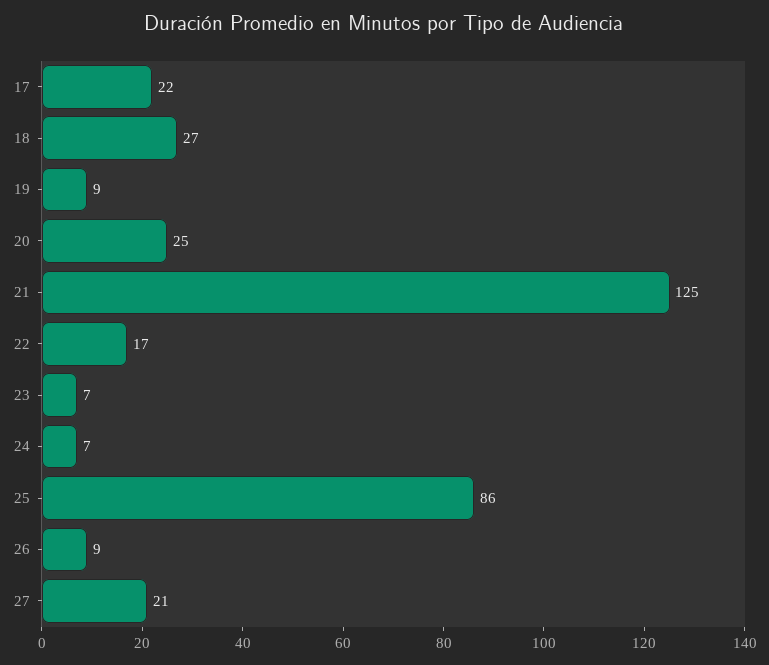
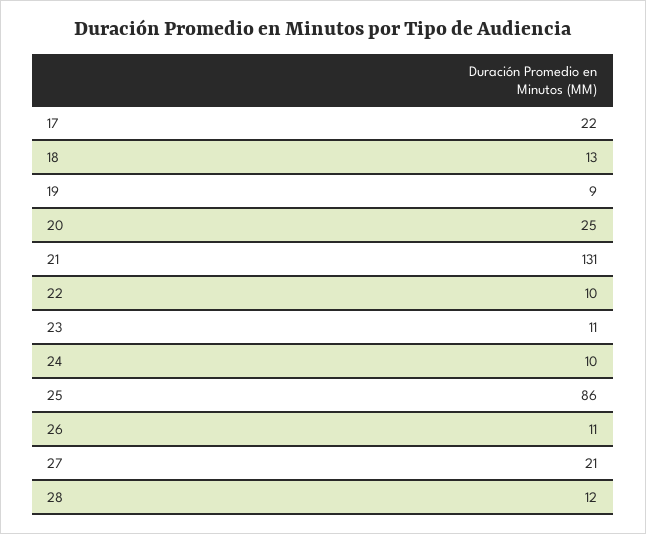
  {
    "17": 22,
-   "18": 27,
+   "18": 13,
    "19": 9,
    "20": 25,
-   "21": 125,
+   "21": 131,
-   "22": 17,
+   "22": 10,
-   "23": 7,
+   "23": 11,
-   "24": 7,
+   "24": 10,
    "25": 86,
-   "26": 9,
+   "26": 11,
-   "27": 21
+   "27": 21,
+   "28": 12
  }

